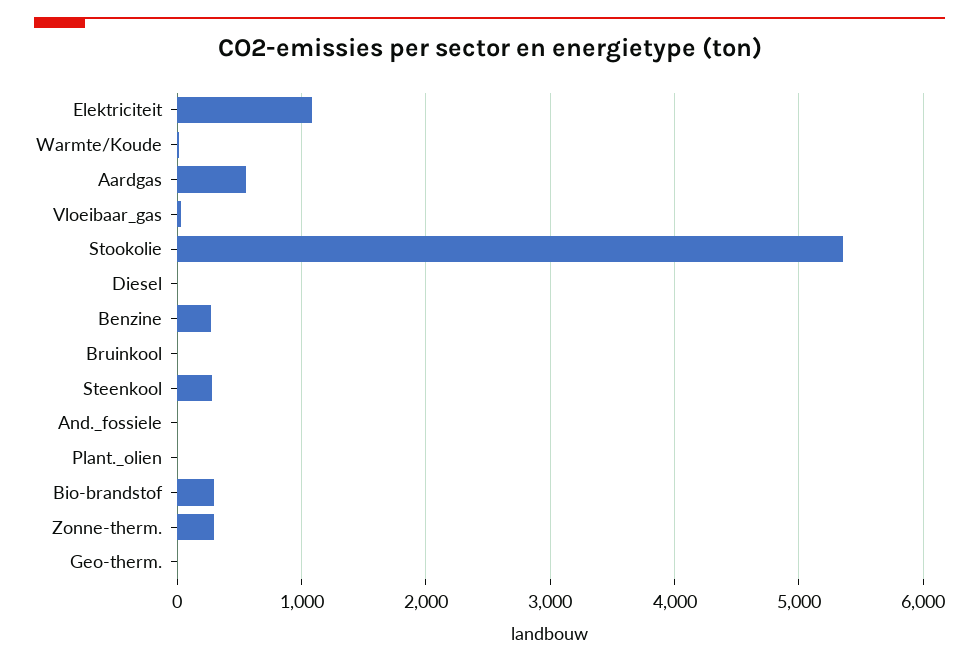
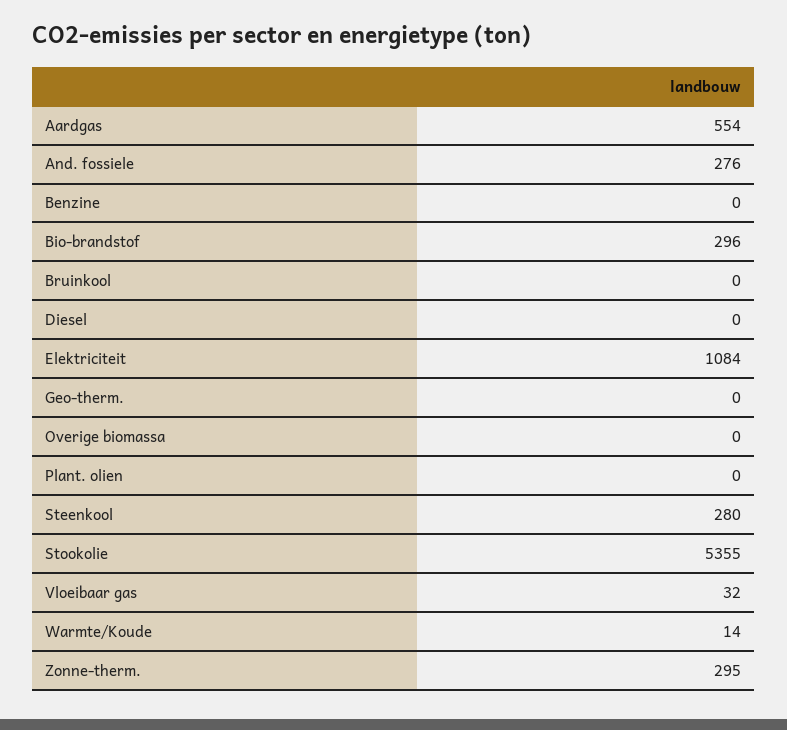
  {
    "Elektriciteit": 1084,
    "Warmte/Koude": 14,
    "Aardgas": 554,
    "Vloeibaar_gas": 32,
    "Stookolie": 5355,
    "Diesel": 0,
-   "Benzine": 300,
+   "Benzine": 0,
    "Bruinkool": 0,
    "Steenkool": 280,
-   "And._fossiele": 0,
+   "And._fossiele": 276,
    "Plant._olien": 0,
    "Bio-brandstof": 296,
    "Zonne-therm.": 295,
-   "Geo-therm.": 0
+   "Geo-therm.": 0,
+   "Overige biomassa": 0
  }

